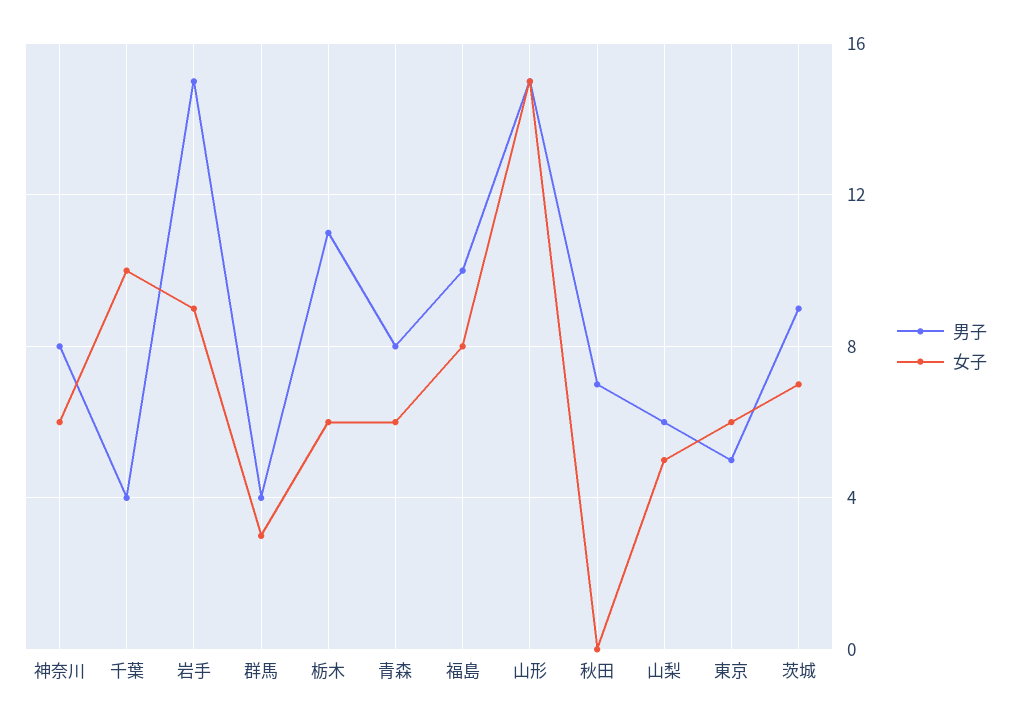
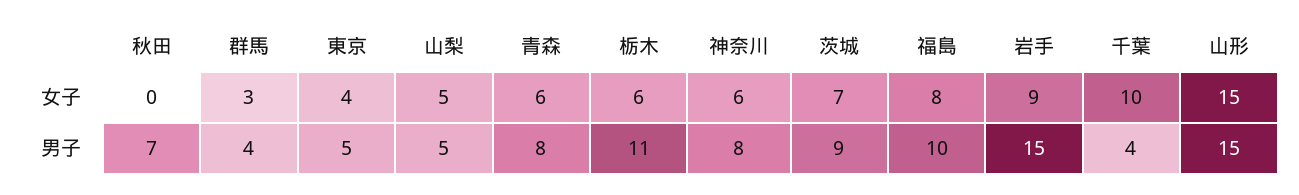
  {
    "男子": {
      "神奈川": 8,
      "千葉": 4,
      "岩手": 15,
      "群馬": 4,
      "栃木": 11,
      "青森": 8,
      "福島": 10,
      "山形": 15,
      "秋田": 7,
-     "山梨": 6,
+     "山梨": 5,
      "東京": 5,
      "茨城": 9
    },
    "女子": {
      "神奈川": 6,
      "千葉": 10,
      "岩手": 9,
      "群馬": 3,
      "栃木": 6,
      "青森": 6,
      "福島": 8,
      "山形": 15,
      "秋田": 0,
      "山梨": 5,
-     "東京": 6,
+     "東京": 4,
      "茨城": 7
    }
  }

